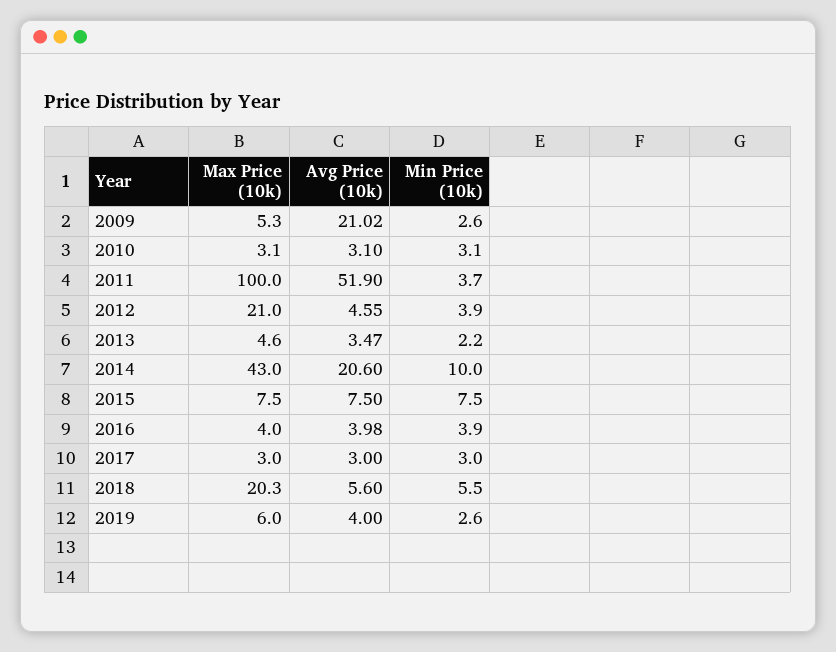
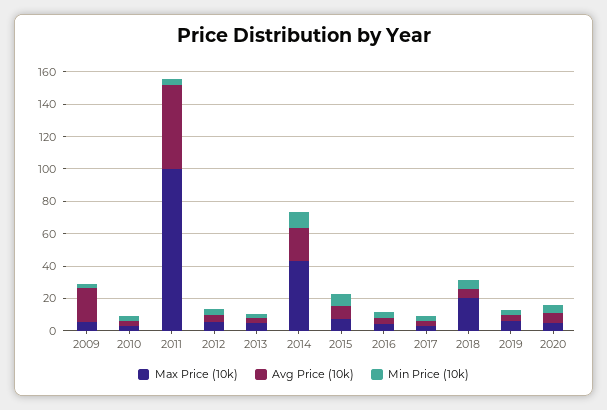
  {
    "Max Price (10k)": {
      "2009": 5.3,
      "2010": 3.1,
      "2011": 100,
-     "2012": 21,
+     "2012": 5,
      "2013": 4.6,
      "2014": 43,
      "2015": 7.5,
      "2016": 4,
      "2017": 3,
      "2018": 20.3,
-     "2019": 6
+     "2019": 6,
+     "2020": 5
    },
    "Avg Price (10k)": {
      "2009": 21.02,
      "2010": 3.1,
      "2011": 51.9,
      "2012": 4.55,
      "2013": 3.47,
      "2014": 20.6,
      "2015": 7.5,
      "2016": 3.98,
      "2017": 3,
      "2018": 5.6,
-     "2019": 4
+     "2019": 4,
+     "2020": 5
    },
    "Min Price (10k)": {
      "2009": 2.6,
      "2010": 3.1,
      "2011": 3.7,
      "2012": 3.9,
      "2013": 2.2,
      "2014": 10,
      "2015": 7.5,
      "2016": 3.9,
      "2017": 3,
      "2018": 5.5,
-     "2019": 2.6
+     "2019": 2.6,
+     "2020": 5
    }
  }

